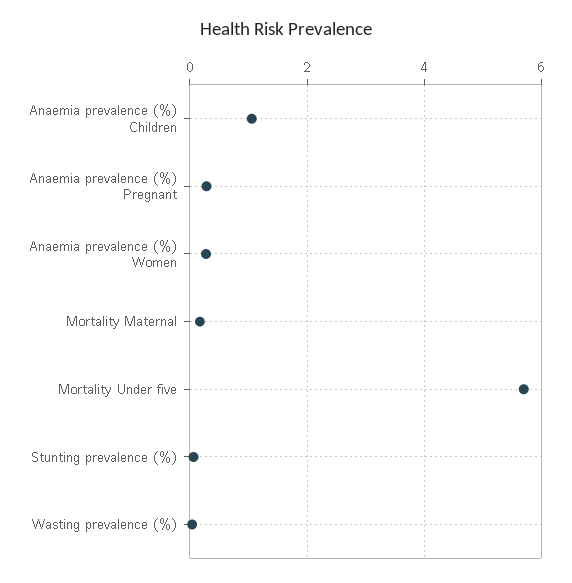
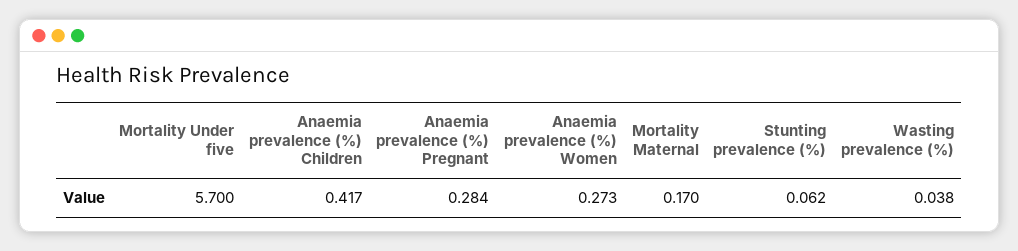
  {
-   "Anaemia prevalence (%) Children": 1,
+   "Anaemia prevalence (%) Children": 0.417,
    "Anaemia prevalence (%) Pregnant": 0.284,
    "Anaemia prevalence (%) Women": 0.273,
    "Mortality Maternal": 0.17,
    "Mortality Under five": 5.7,
    "Stunting prevalence (%)": 0.062,
    "Wasting prevalence (%)": 0.038
  }

